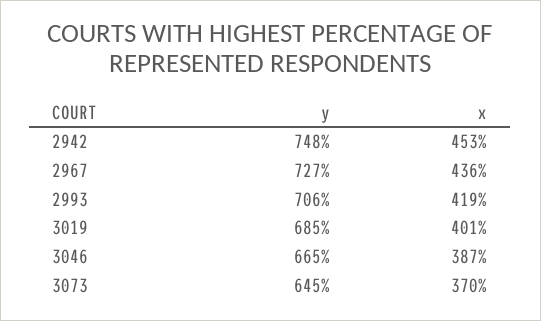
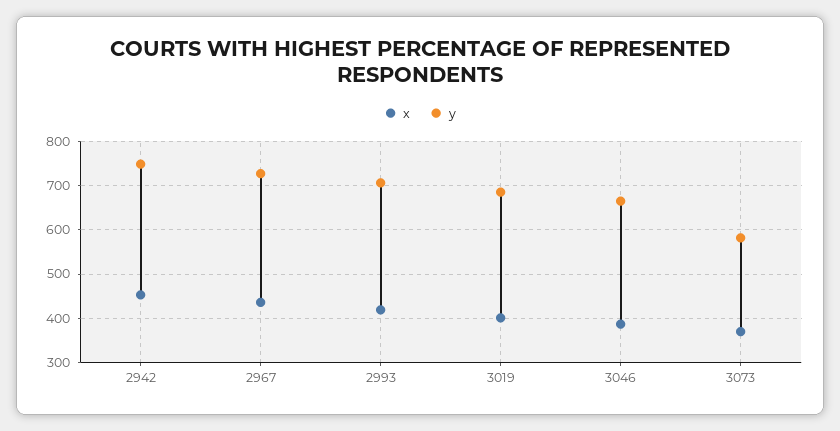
  {
    "y": {
      "2942": 748,
      "2967": 727,
      "2993": 706,
      "3019": 685,
      "3046": 665,
-     "3073": 645
+     "3073": 580
    },
    "x": {
      "2942": 453,
      "2967": 436,
      "2993": 419,
      "3019": 401,
      "3046": 387,
      "3073": 370
    }
  }

